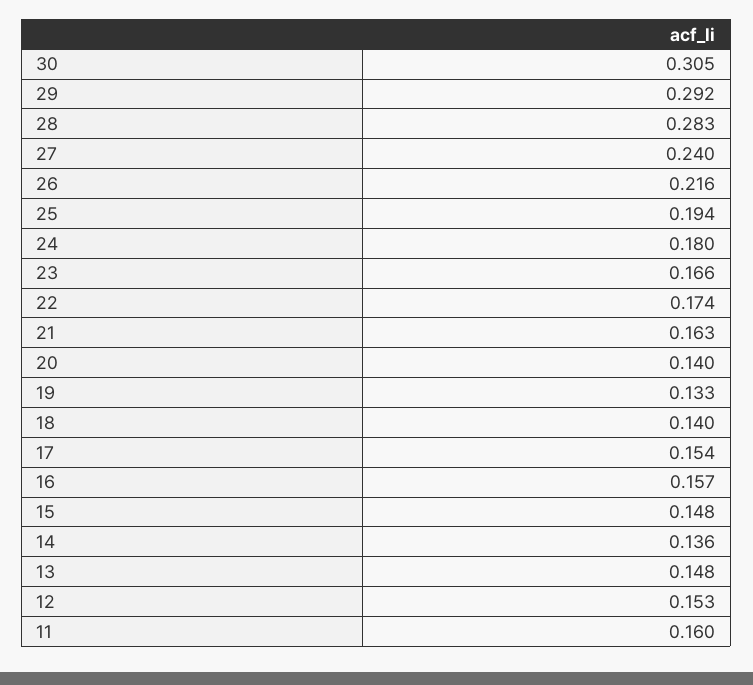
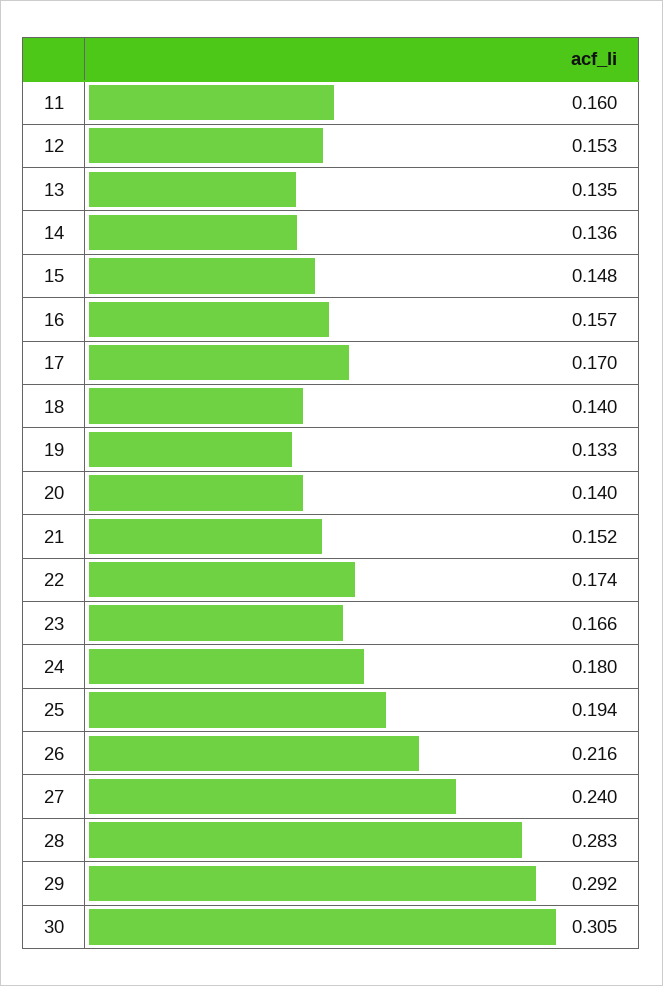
  {
    "30": 0.305,
    "29": 0.292,
    "28": 0.283,
    "27": 0.24,
    "26": 0.216,
    "25": 0.194,
    "24": 0.18,
    "23": 0.166,
    "22": 0.174,
-   "21": 0.163,
+   "21": 0.152,
    "20": 0.14,
    "19": 0.133,
    "18": 0.14,
-   "17": 0.154,
+   "17": 0.17,
    "16": 0.157,
    "15": 0.148,
    "14": 0.136,
-   "13": 0.148,
+   "13": 0.135,
    "12": 0.153,
    "11": 0.16
  }

